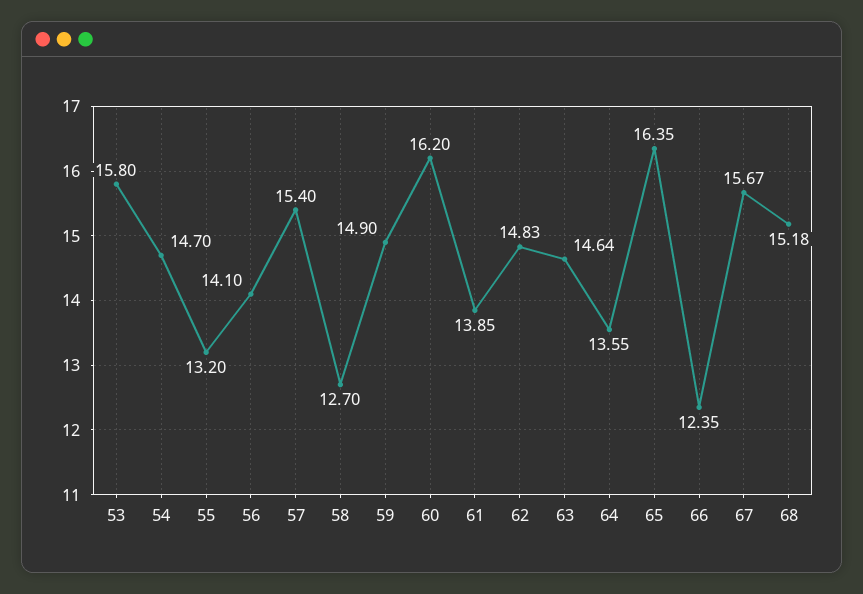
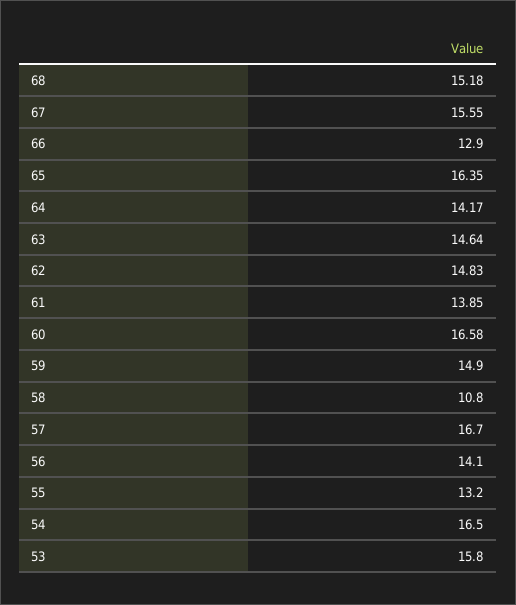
  {
    "53": 15.8,
-   "54": 14.7,
+   "54": 16.5,
    "55": 13.2,
    "56": 14.1,
-   "57": 15.4,
+   "57": 16.7,
-   "58": 12.7,
+   "58": 10.8,
    "59": 14.9,
-   "60": 16.2,
+   "60": 16.58,
    "61": 13.85,
    "62": 14.83,
    "63": 14.64,
-   "64": 13.55,
+   "64": 14.17,
    "65": 16.35,
-   "66": 12.35,
+   "66": 12.9,
-   "67": 15.67,
+   "67": 15.55,
    "68": 15.18
  }

